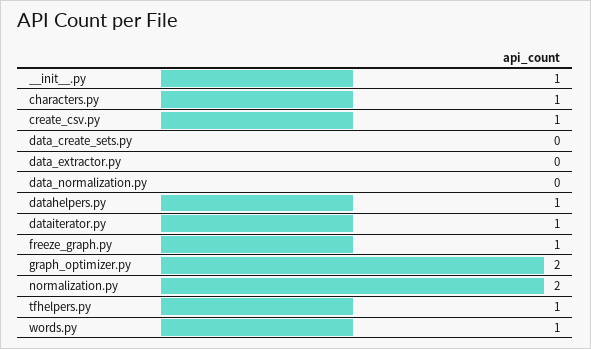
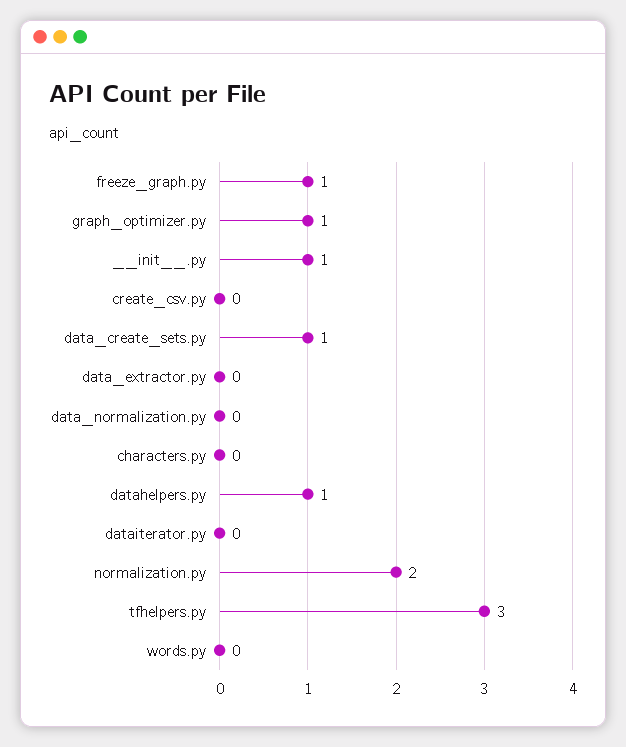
  {
    "__init__.py": 1,
-   "characters.py": 1,
+   "characters.py": 0,
-   "create_csv.py": 1,
+   "create_csv.py": 0,
-   "data_create_sets.py": 0,
+   "data_create_sets.py": 1,
    "data_extractor.py": 0,
    "data_normalization.py": 0,
    "datahelpers.py": 1,
-   "dataiterator.py": 1,
+   "dataiterator.py": 0,
    "freeze_graph.py": 1,
-   "graph_optimizer.py": 2,
+   "graph_optimizer.py": 1,
    "normalization.py": 2,
-   "tfhelpers.py": 1,
+   "tfhelpers.py": 3,
-   "words.py": 1
+   "words.py": 0
  }

